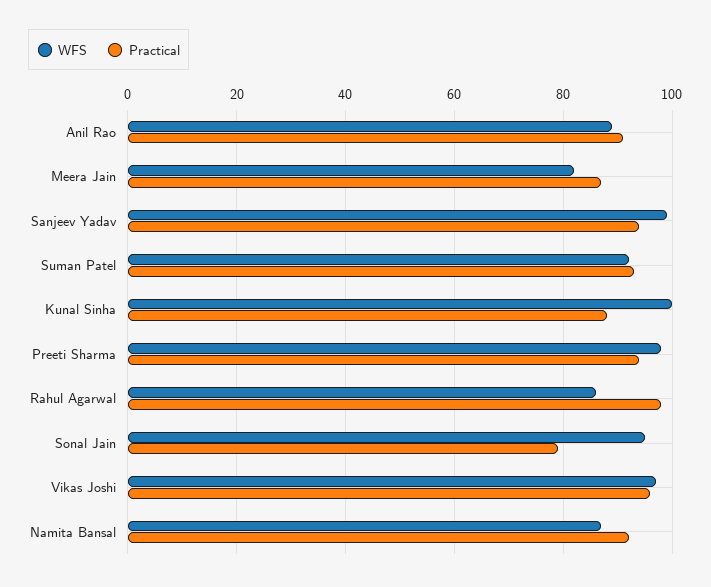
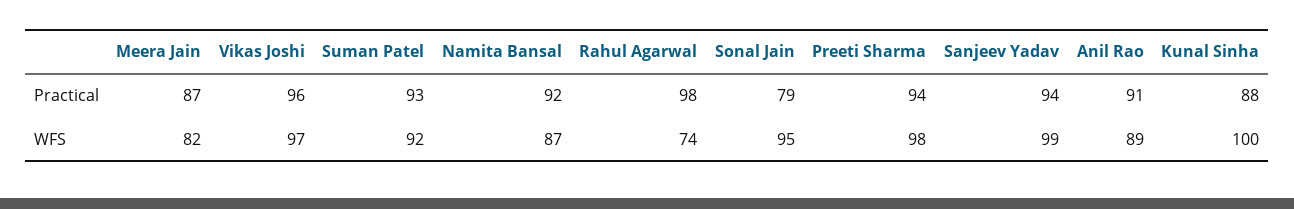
  {
    "WFS": {
      "Anil Rao": 89,
      "Meera Jain": 82,
      "Sanjeev Yadav": 99,
      "Suman Patel": 92,
      "Kunal Sinha": 100,
      "Preeti Sharma": 98,
-     "Rahul Agarwal": 85,
+     "Rahul Agarwal": 74,
      "Sonal Jain": 95,
      "Vikas Joshi": 97,
      "Namita Bansal": 87
    },
    "Practical": {
      "Anil Rao": 91,
      "Meera Jain": 87,
      "Sanjeev Yadav": 94,
      "Suman Patel": 93,
      "Kunal Sinha": 88,
      "Preeti Sharma": 94,
      "Rahul Agarwal": 98,
      "Sonal Jain": 79,
      "Vikas Joshi": 96,
      "Namita Bansal": 92
    }
  }

